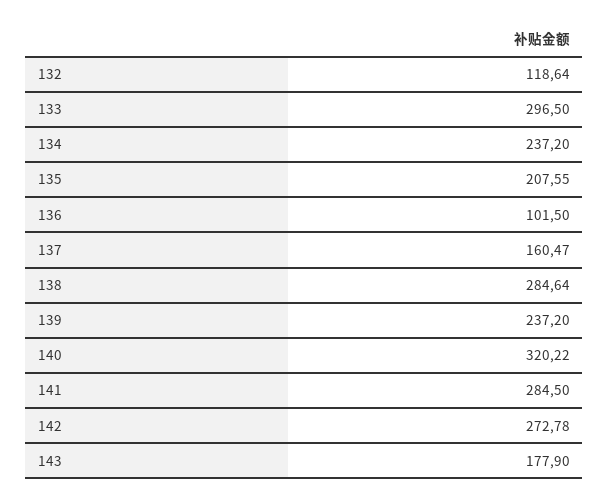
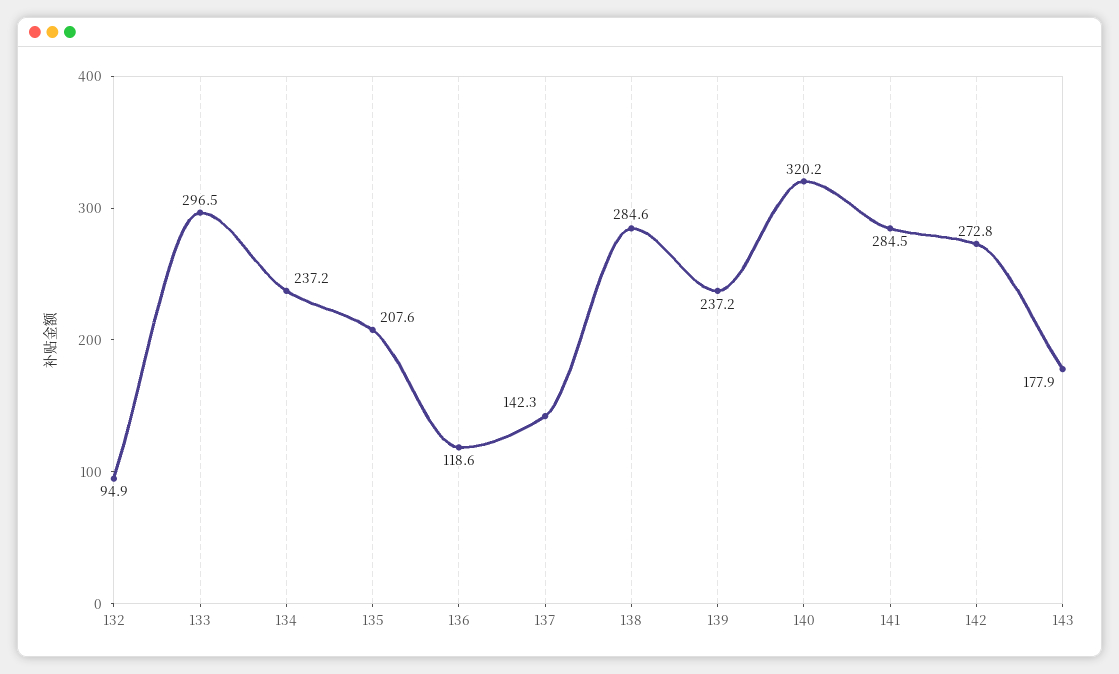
  {
-   "132": 118.64,
+   "132": 94.9,
    "133": 296.5,
    "134": 237.2,
    "135": 207.55,
-   "136": 101.5,
+   "136": 118.6,
-   "137": 160.47,
+   "137": 142.3,
    "138": 284.64,
    "139": 237.2,
    "140": 320.22,
    "141": 284.5,
    "142": 272.78,
    "143": 177.9
  }

